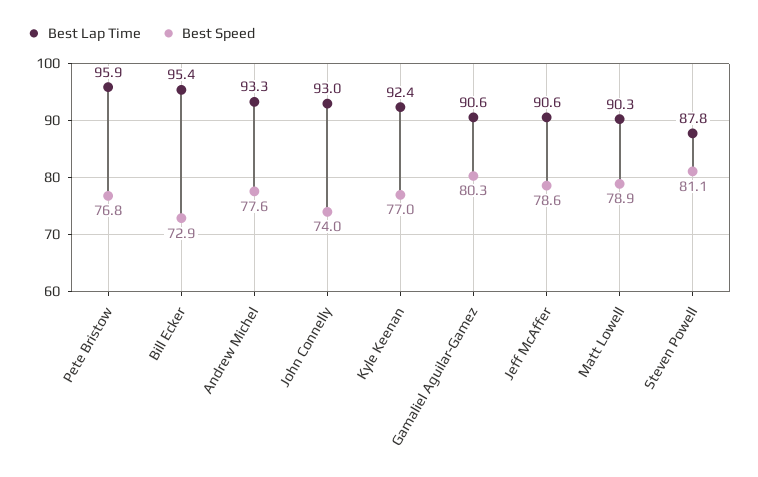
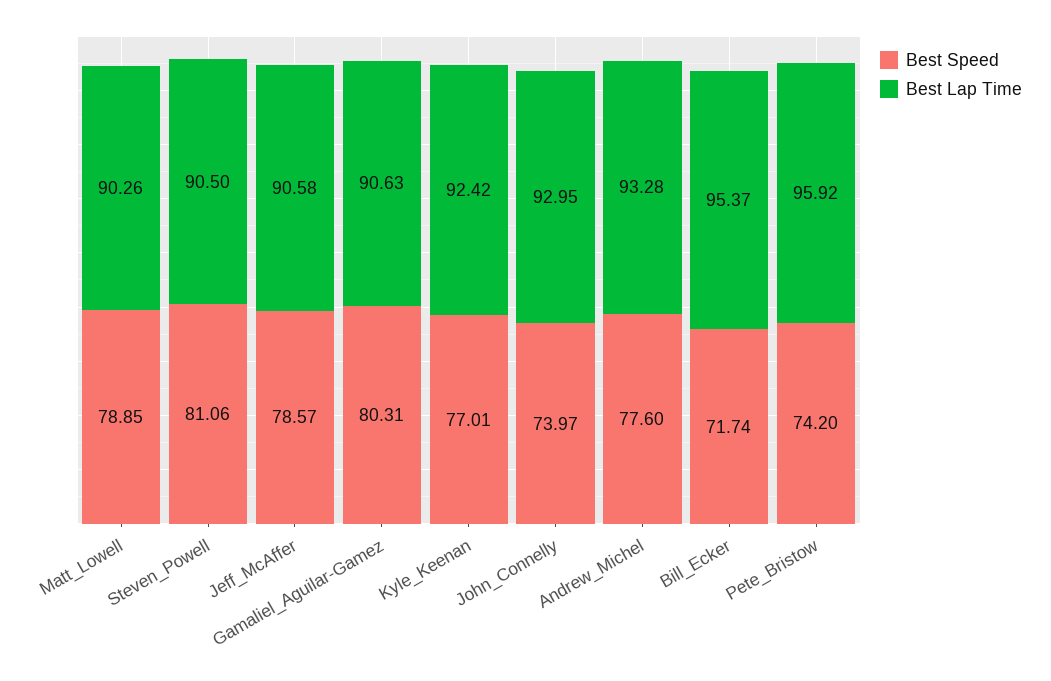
  {
    "Best Lap Time": {
      "Pete Bristow": 95.92,
      "Bill Ecker": 95.37,
      "Andrew Michel": 93.28,
      "John Connelly": 92.95,
      "Kyle Keenan": 92.42,
      "Gamaliel Aguilar-Gamez": 90.63,
      "Jeff McAffer": 90.58,
      "Matt Lowell": 90.26,
-     "Steven Powell": 87.8
+     "Steven Powell": 90.5
    },
    "Best Speed": {
-     "Pete Bristow": 76.8,
+     "Pete Bristow": 74.2,
-     "Bill Ecker": 72.9,
+     "Bill Ecker": 71.74,
      "Andrew Michel": 77.6,
      "John Connelly": 73.97,
      "Kyle Keenan": 77.01,
      "Gamaliel Aguilar-Gamez": 80.31,
      "Jeff McAffer": 78.57,
      "Matt Lowell": 78.85,
      "Steven Powell": 81.06
    }
  }

